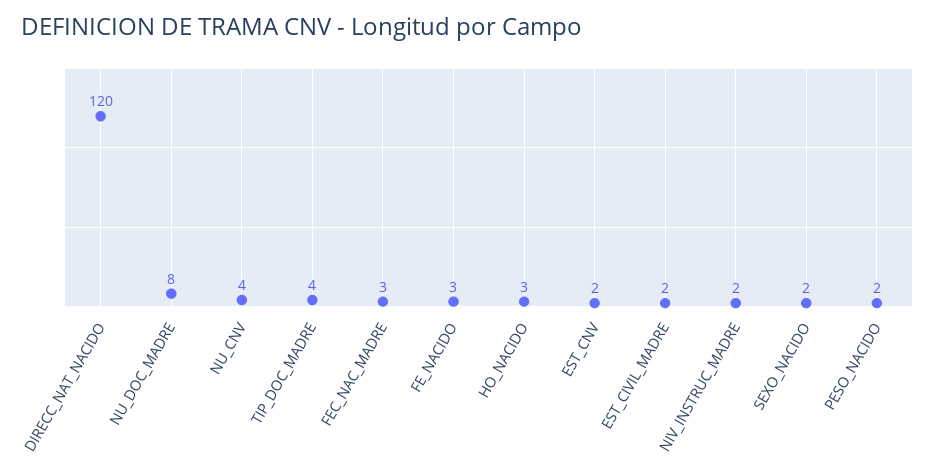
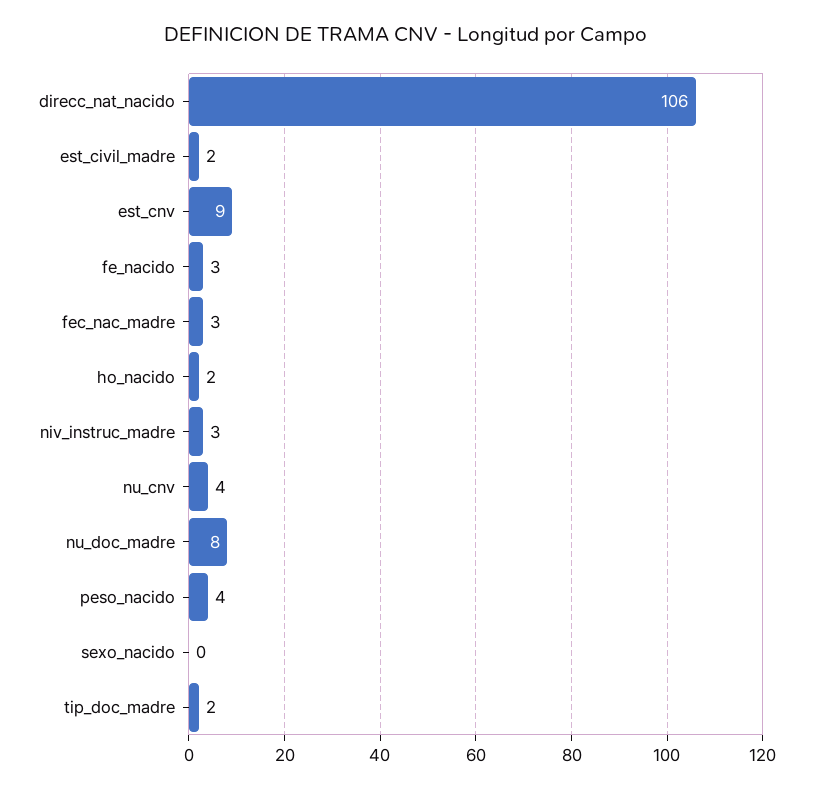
  {
-   "DIRECC_NAT_NACIDO": 120,
+   "DIRECC_NAT_NACIDO": 106,
    "NU_DOC_MADRE": 8,
    "NU_CNV": 4,
-   "TIP_DOC_MADRE": 4,
+   "TIP_DOC_MADRE": 2,
    "FEC_NAC_MADRE": 3,
    "FE_NACIDO": 3,
-   "HO_NACIDO": 3,
+   "HO_NACIDO": 2,
-   "EST_CNV": 2,
+   "EST_CNV": 9,
    "EST_CIVIL_MADRE": 2,
-   "NIV_INSTRUC_MADRE": 2,
+   "NIV_INSTRUC_MADRE": 3,
-   "SEXO_NACIDO": 2,
+   "SEXO_NACIDO": 0,
-   "PESO_NACIDO": 2
+   "PESO_NACIDO": 4
  }

